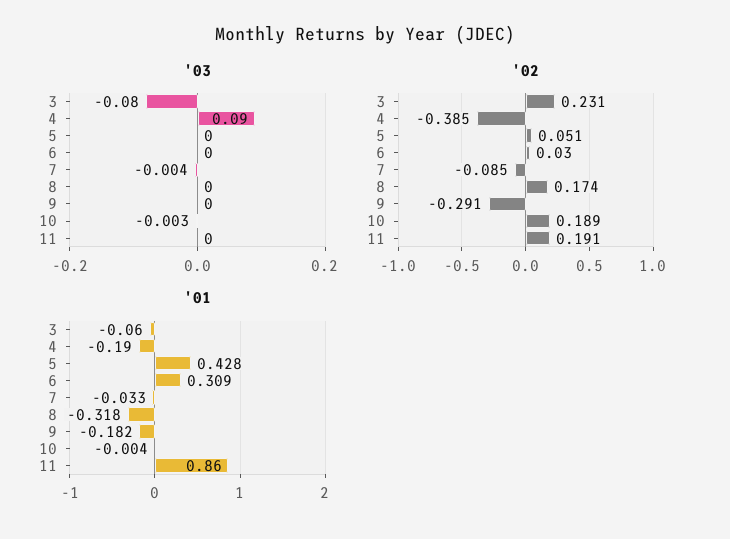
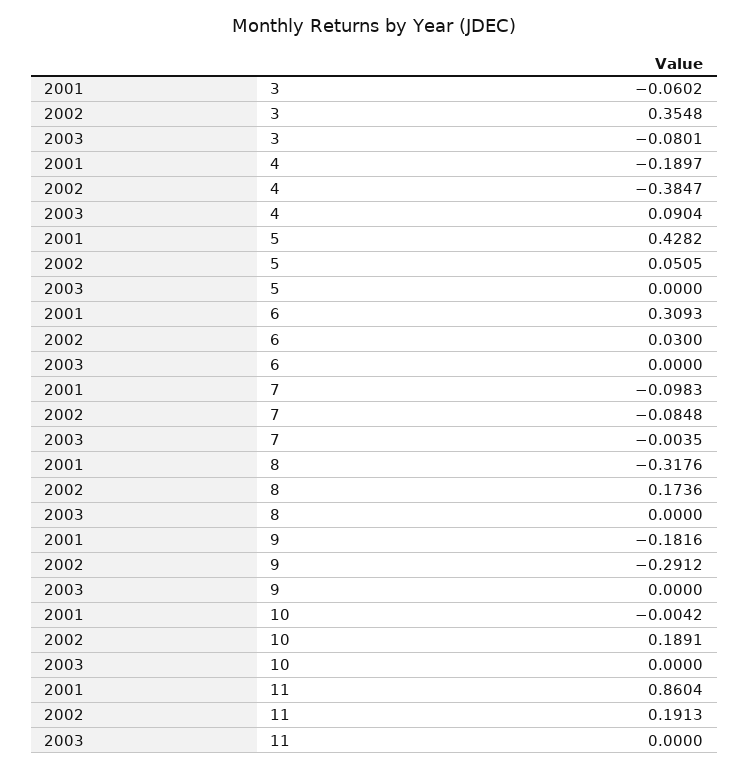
  {
    "'03": {
      "3": -0.0801,
      "4": 0.0904,
      "5": 0,
      "6": 0,
      "7": -0.0035,
      "8": 0,
      "9": 0,
-     "10": -0.003,
+     "10": 0,
      "11": 0
    },
    "'02": {
-     "3": 0.231,
+     "3": 0.3548,
      "4": -0.3847,
      "5": 0.0505,
      "6": 0.03,
      "7": -0.0848,
      "8": 0.1736,
      "9": -0.2912,
      "10": 0.1891,
      "11": 0.1913
    },
    "'01": {
      "3": -0.0602,
      "4": -0.1897,
      "5": 0.4282,
      "6": 0.3093,
-     "7": -0.033,
+     "7": -0.0983,
      "8": -0.3176,
      "9": -0.1816,
      "10": -0.0042,
      "11": 0.8604
    }
  }

